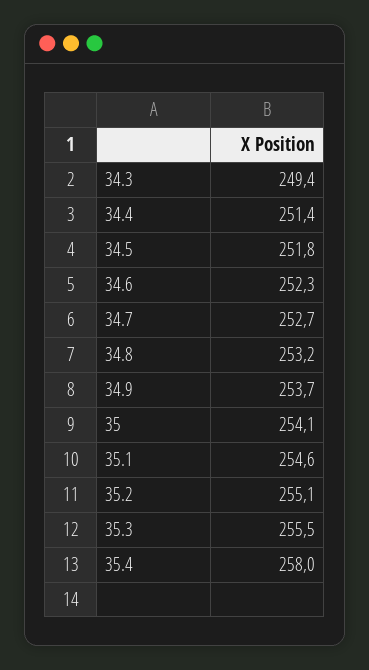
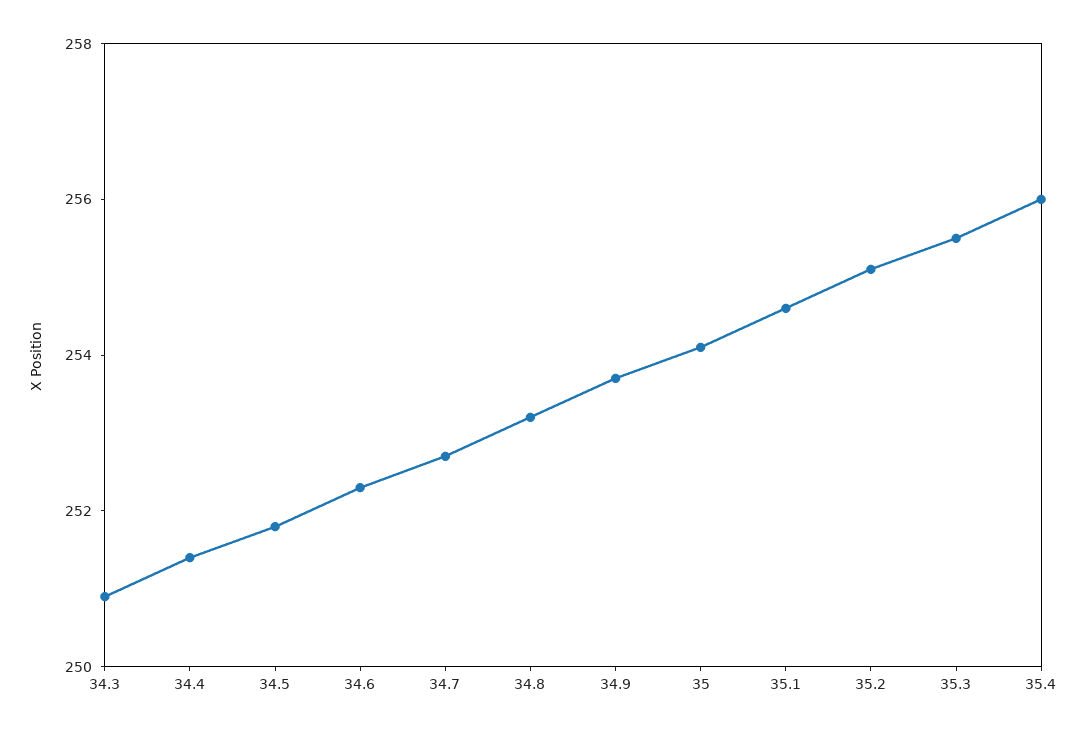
  {
-   "34.3": 249.4,
+   "34.3": 251,
    "34.4": 251.4,
    "34.5": 251.8,
    "34.6": 252.3,
    "34.7": 252.7,
    "34.8": 253.2,
    "34.9": 253.7,
    "35": 254.1,
    "35.1": 254.6,
    "35.2": 255.1,
    "35.3": 255.5,
-   "35.4": 258
+   "35.4": 256
  }

